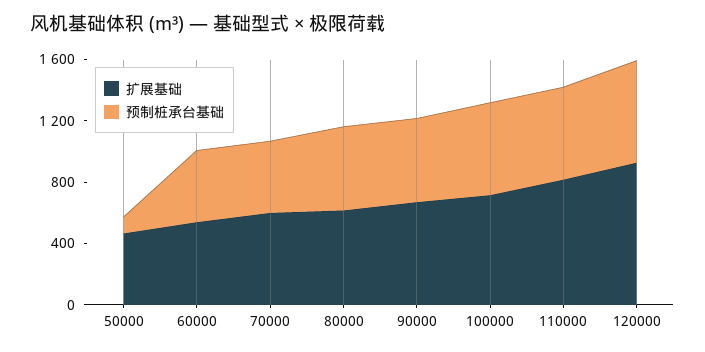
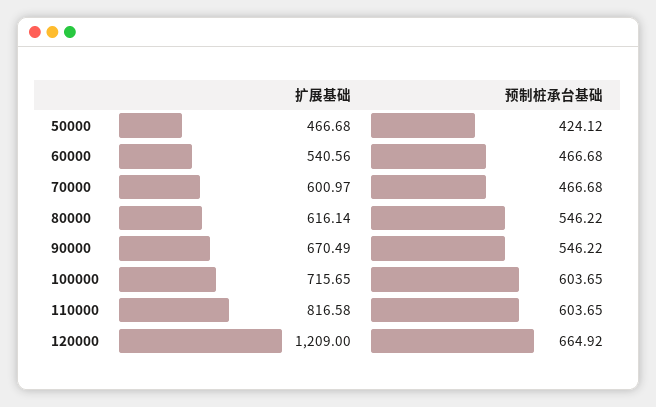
  {
    "扩展基础": {
      "50000": 466.68,
      "60000": 540.56,
      "70000": 600.97,
      "80000": 616.14,
      "90000": 670.49,
      "100000": 715.65,
      "110000": 816.58,
-     "120000": 900
+     "120000": 1209
    },
    "预制桩承台基础": {
-     "50000": 100,
+     "50000": 424.12,
      "60000": 466.68,
      "70000": 466.68,
      "80000": 546.22,
      "90000": 546.22,
      "100000": 603.65,
      "110000": 603.65,
      "120000": 664.92
    }
  }

